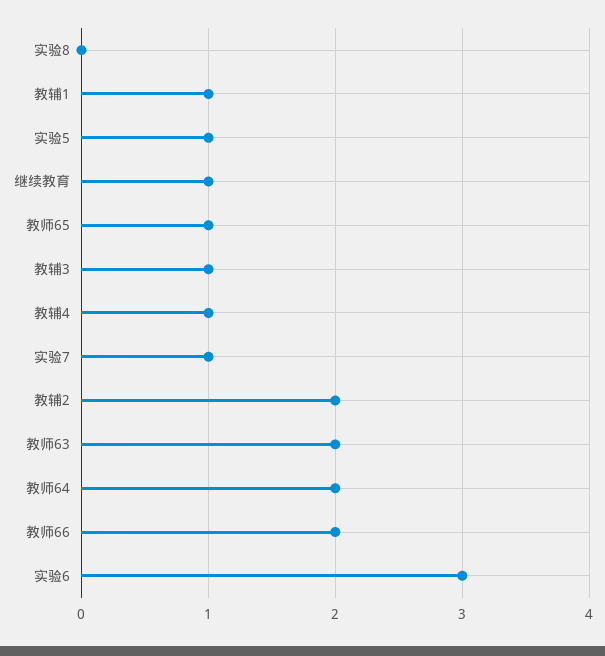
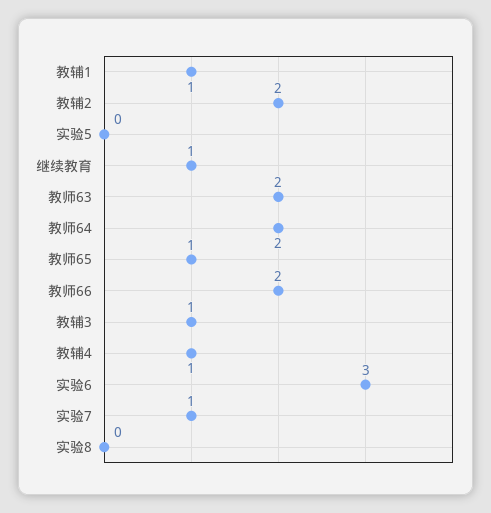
  {
    "实验8": 0,
    "教辅1": 1,
-   "实验5": 1,
+   "实验5": 0,
    "继续教育": 1,
    "教师65": 1,
    "教辅3": 1,
    "教辅4": 1,
    "实验7": 1,
    "教辅2": 2,
    "教师63": 2,
    "教师64": 2,
    "教师66": 2,
    "实验6": 3
  }

